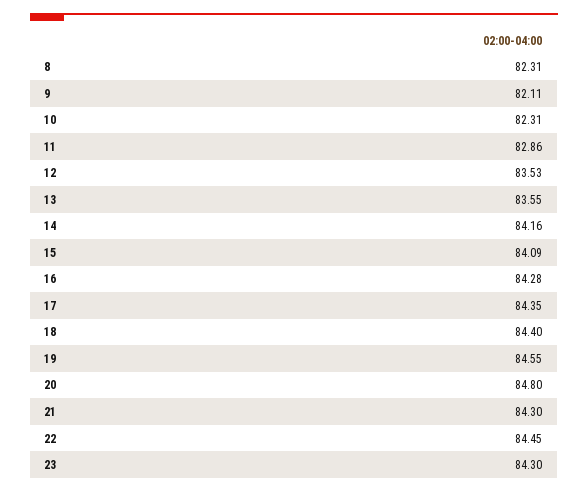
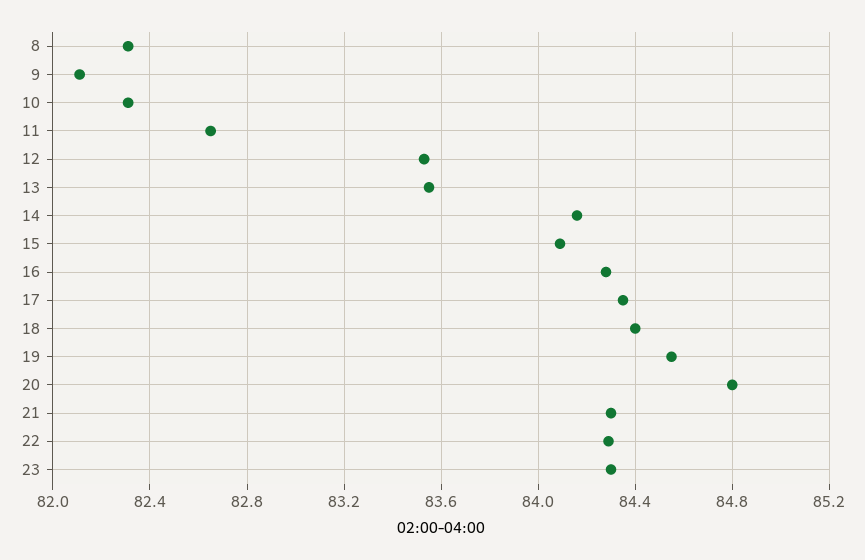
  {
    "8": 82.31,
    "9": 82.11,
    "10": 82.31,
-   "11": 82.86,
+   "11": 82.65,
    "12": 83.53,
    "13": 83.55,
    "14": 84.16,
    "15": 84.09,
    "16": 84.28,
    "17": 84.35,
    "18": 84.4,
    "19": 84.55,
    "20": 84.8,
    "21": 84.3,
-   "22": 84.45,
+   "22": 84.3,
    "23": 84.3
  }

